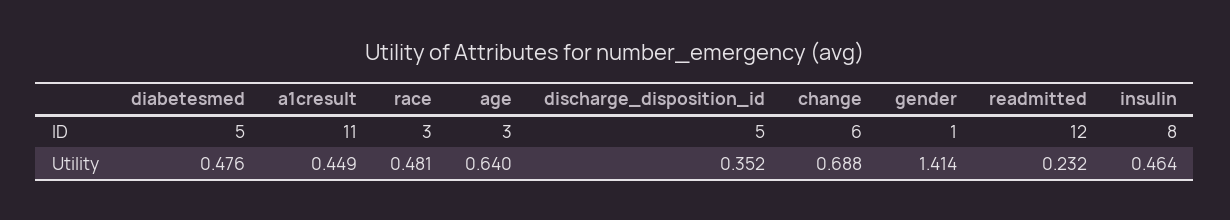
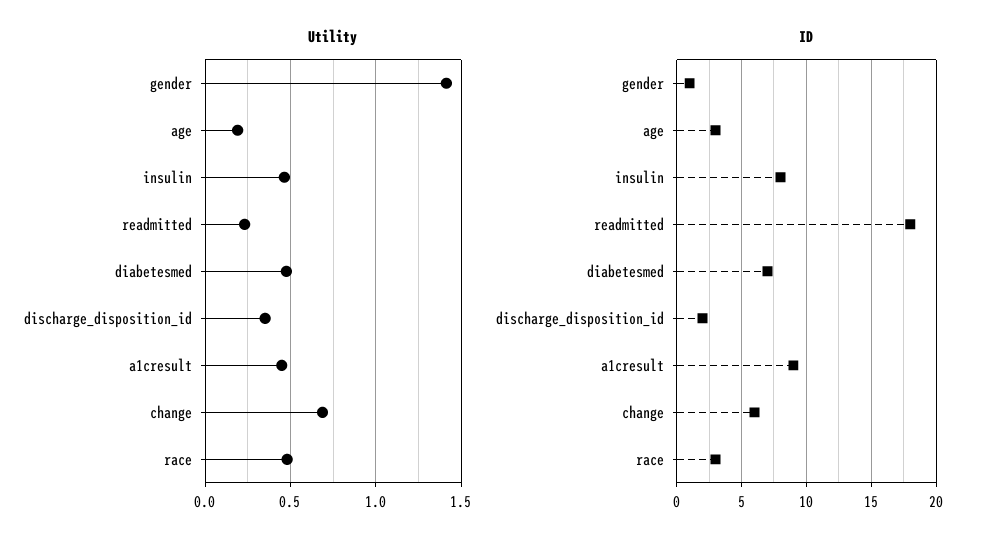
  {
    "ID": {
-     "diabetesmed": 5,
+     "diabetesmed": 7,
-     "a1cresult": 11,
+     "a1cresult": 9,
      "race": 3,
      "age": 3,
-     "discharge_disposition_id": 5,
+     "discharge_disposition_id": 2,
      "change": 6,
      "gender": 1,
-     "readmitted": 12,
+     "readmitted": 18,
      "insulin": 8
    },
    "Utility": {
      "diabetesmed": 0.476,
      "a1cresult": 0.449,
      "race": 0.481,
-     "age": 0.64,
+     "age": 0.2,
      "discharge_disposition_id": 0.352,
      "change": 0.688,
      "gender": 1.414,
      "readmitted": 0.232,
      "insulin": 0.464
    }
  }

